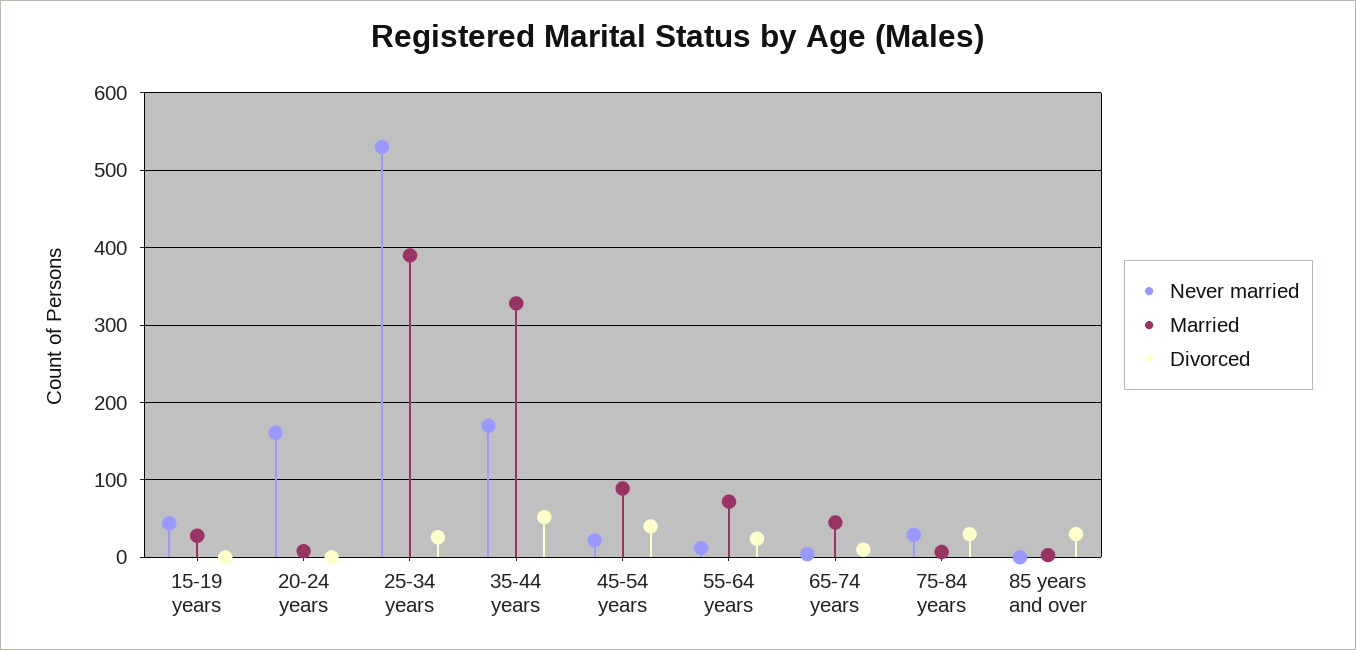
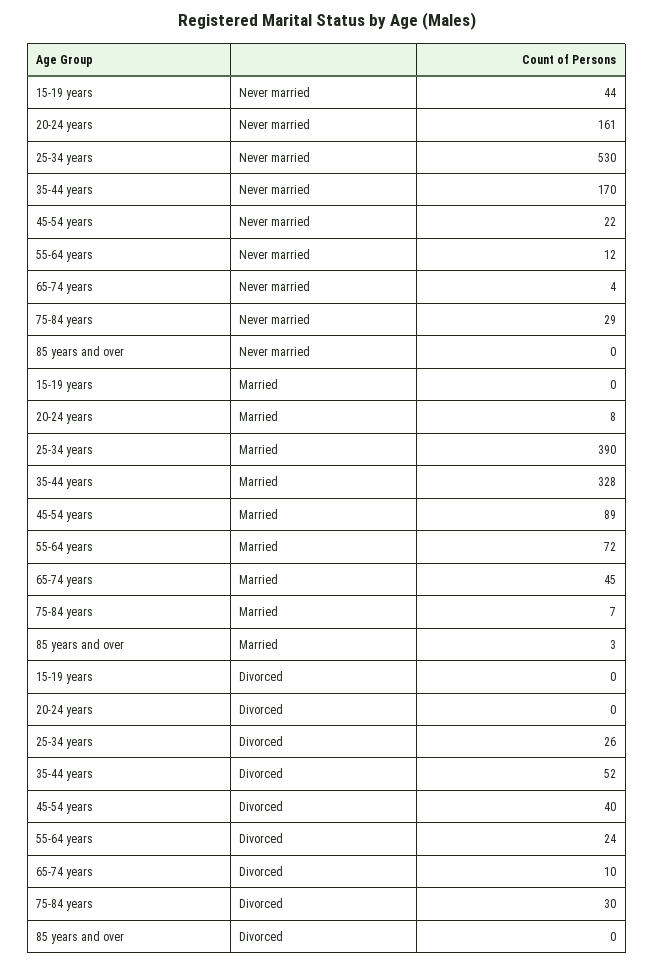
  {
    "Never married": {
      "15-19 years": 44,
      "20-24 years": 161,
      "25-34 years": 530,
      "35-44 years": 170,
      "45-54 years": 22,
      "55-64 years": 12,
      "65-74 years": 4,
      "75-84 years": 29,
      "85 years and over": 0
    },
    "Married": {
-     "15-19 years": 30,
+     "15-19 years": 0,
      "20-24 years": 8,
      "25-34 years": 390,
      "35-44 years": 328,
      "45-54 years": 89,
      "55-64 years": 72,
      "65-74 years": 45,
      "75-84 years": 7,
      "85 years and over": 3
    },
    "Divorced": {
      "15-19 years": 0,
      "20-24 years": 0,
      "25-34 years": 26,
      "35-44 years": 52,
      "45-54 years": 40,
      "55-64 years": 24,
      "65-74 years": 10,
      "75-84 years": 30,
-     "85 years and over": 30
+     "85 years and over": 0
    }
  }

